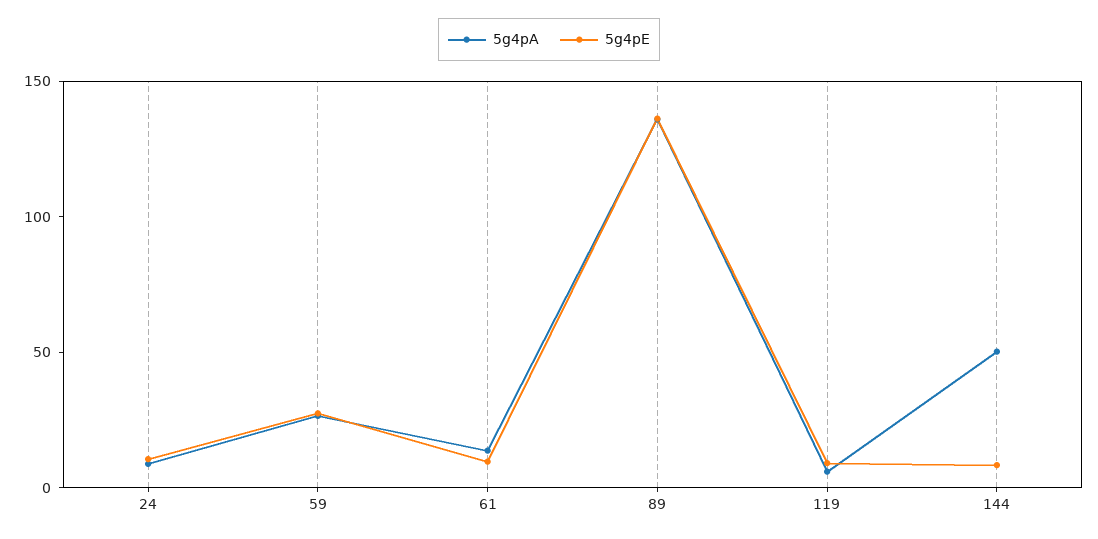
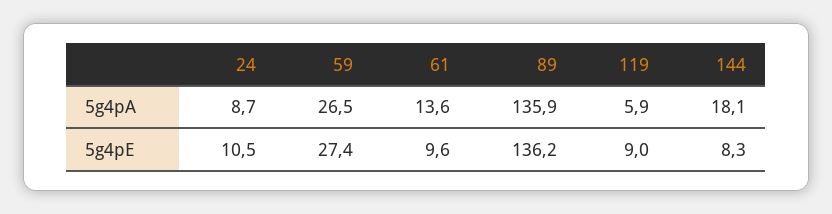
  {
    "5g4pA": {
      "24": 8.7,
      "59": 26.5,
      "61": 13.6,
      "89": 135.9,
      "119": 5.9,
-     "144": 50
+     "144": 18.1
    },
    "5g4pE": {
      "24": 10.5,
      "59": 27.4,
      "61": 9.6,
      "89": 136.2,
      "119": 9,
      "144": 8.3
    }
  }

